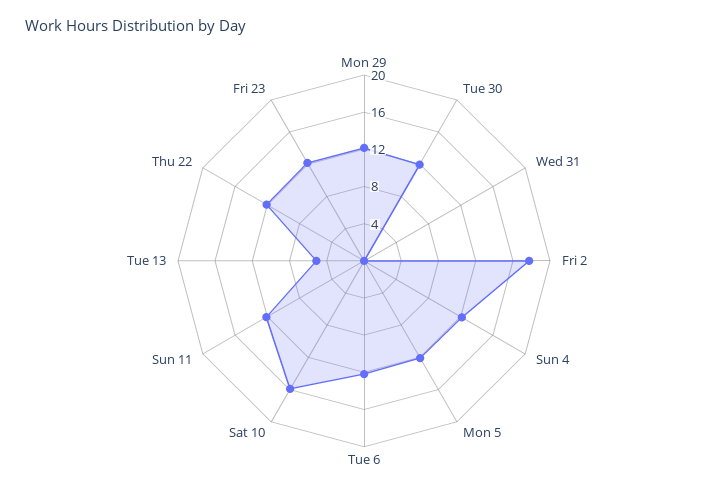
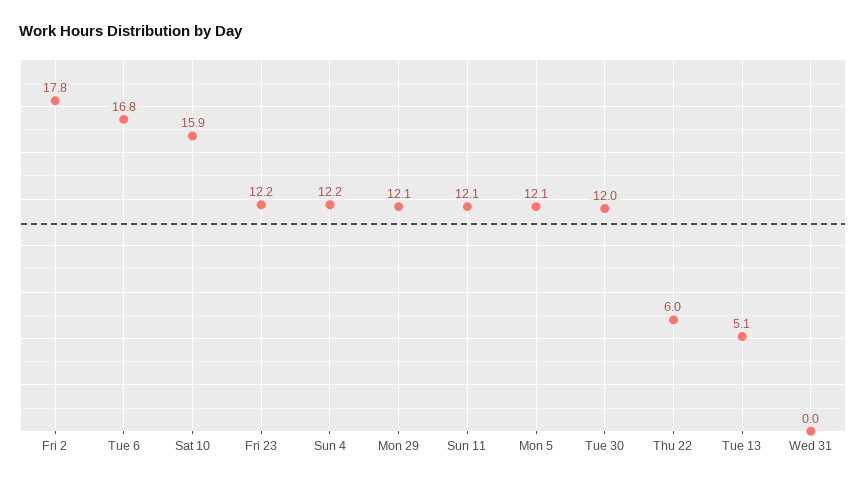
  {
    "Mon 29": 12.1,
    "Tue 30": 12,
    "Wed 31": 0,
    "Fri 2": 17.8,
    "Sun 4": 12.2,
    "Mon 5": 12.1,
-   "Tue 6": 12,
+   "Tue 6": 16.8,
    "Sat 10": 15.9,
    "Sun 11": 12.1,
    "Tue 13": 5.1,
-   "Thu 22": 12,
+   "Thu 22": 6,
    "Fri 23": 12.2
  }

